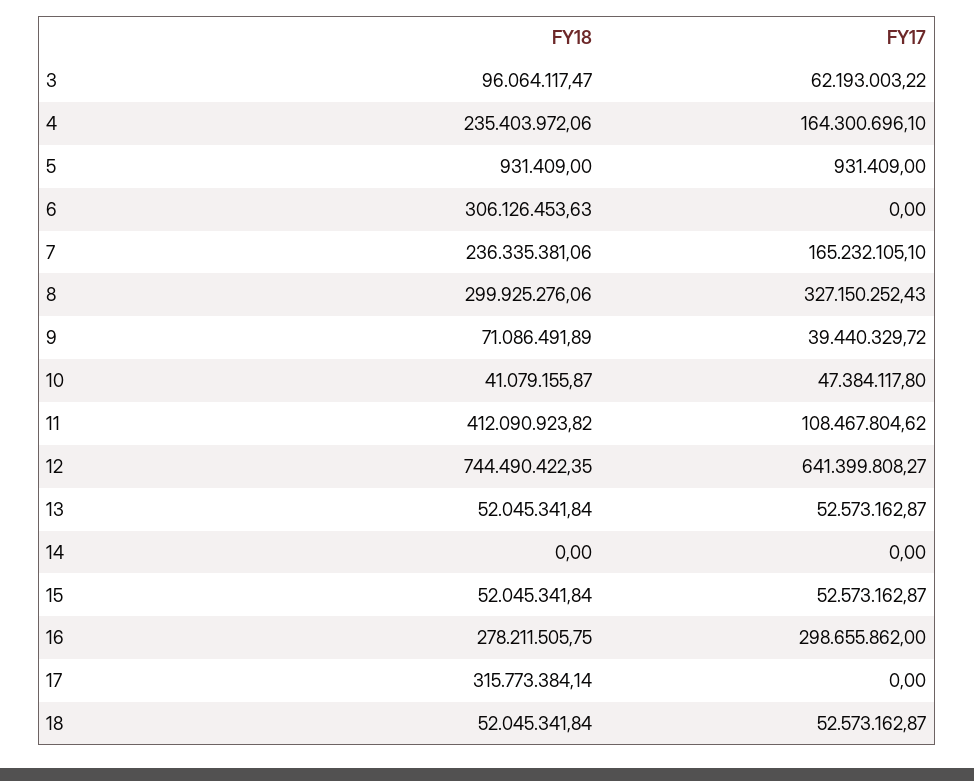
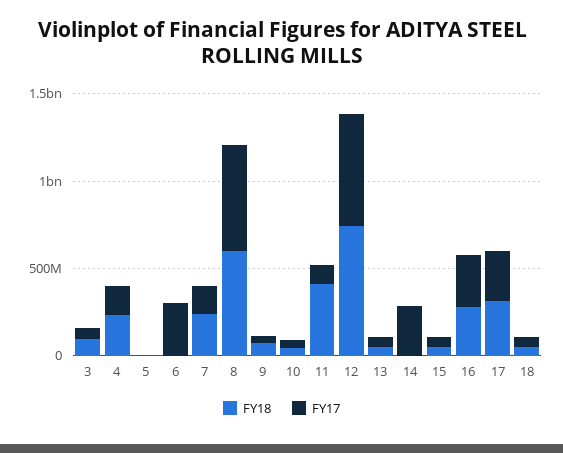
  {
    "FY18": {
      "3": 96064117.47,
      "4": 235403972.06,
      "5": 931409,
-     "6": 306126453.63,
+     "6": 0,
      "7": 236335381.06,
-     "8": 299925276.06,
+     "8": 600000000,
      "9": 71086491.89,
      "10": 41079155.87,
      "11": 412090923.82,
      "12": 744490422.35,
      "13": 52045341.84,
      "14": 0,
      "15": 52045341.84,
      "16": 278211505.75,
      "17": 315773384.14,
      "18": 52045341.84
    },
    "FY17": {
      "3": 62193003.22,
      "4": 164300696.1,
      "5": 931409,
-     "6": 0,
+     "6": 300000000,
      "7": 165232105.1,
-     "8": 327150252.43,
+     "8": 600000000,
      "9": 39440329.72,
      "10": 47384117.8,
      "11": 108467804.62,
      "12": 641399808.27,
      "13": 52573162.87,
-     "14": 0,
+     "14": 300000000,
      "15": 52573162.87,
      "16": 298655862,
-     "17": 0,
+     "17": 300000000,
      "18": 52573162.87
    }
  }

